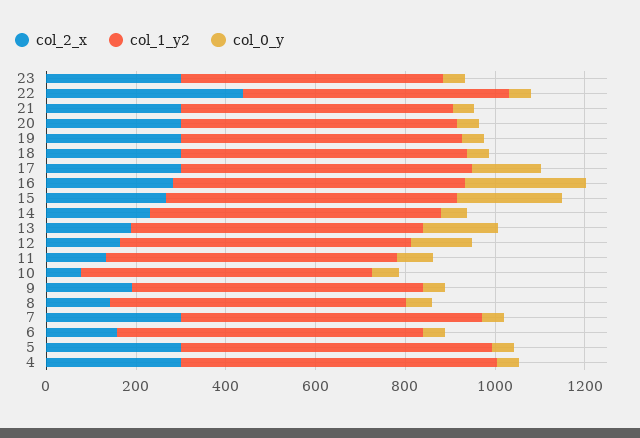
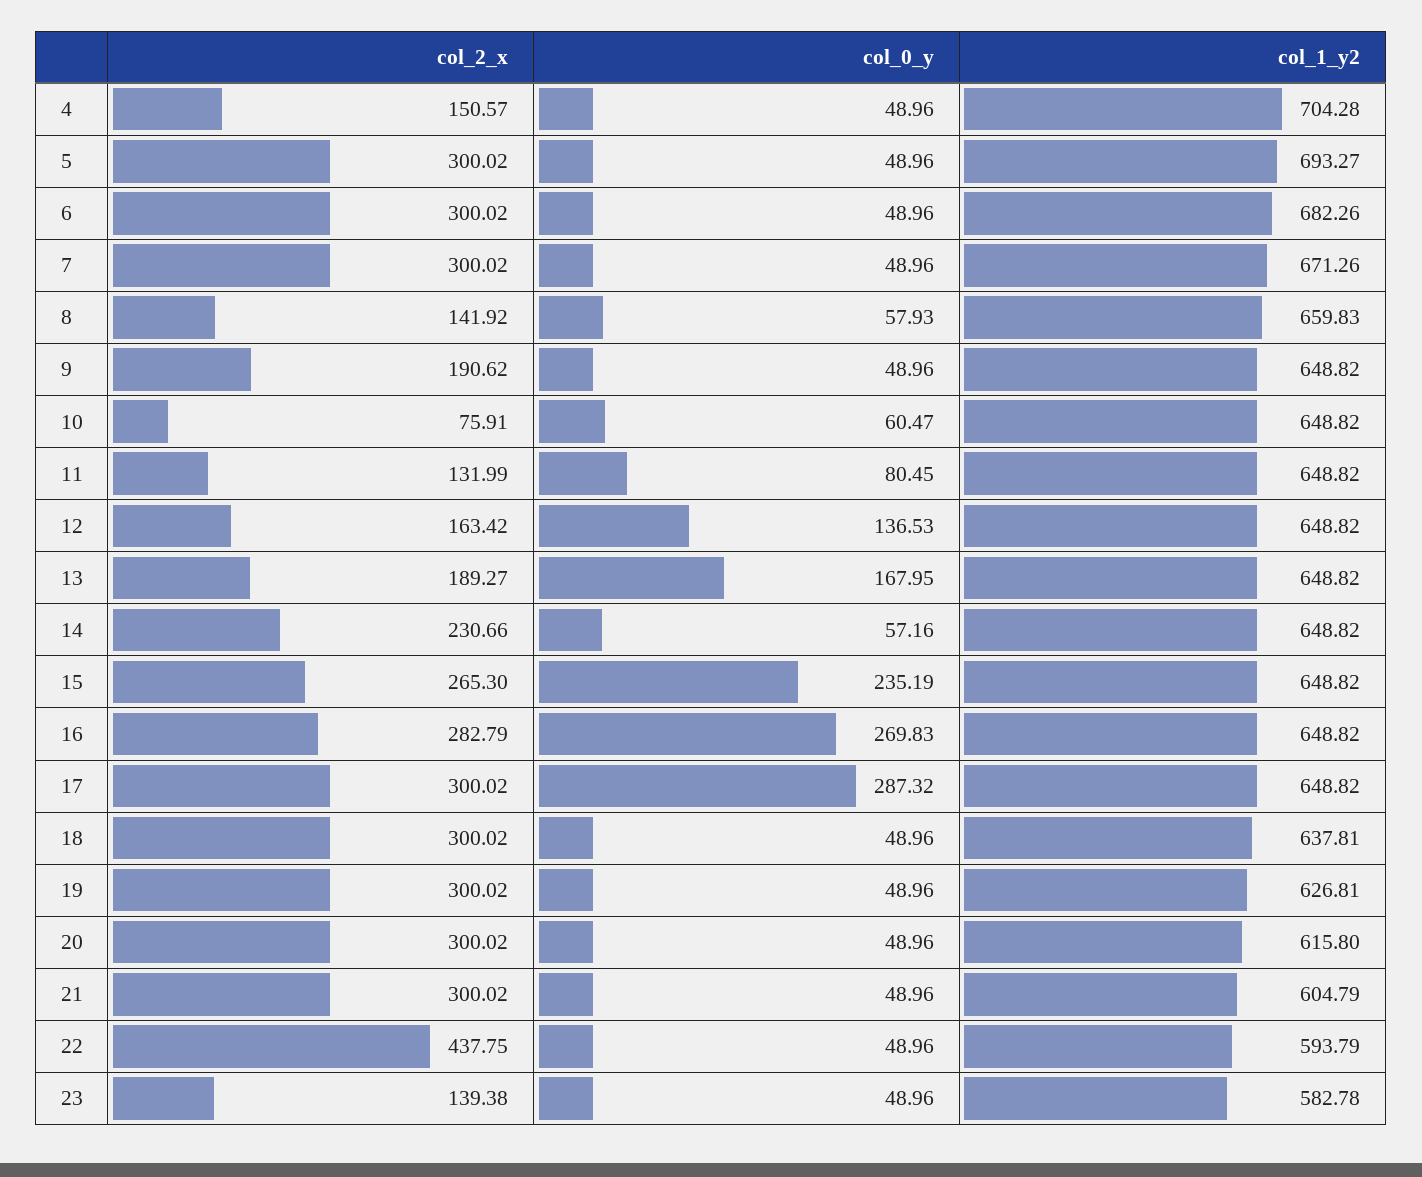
  {
    "col_2_x": {
-     "23": 300,
+     "23": 139.38,
      "22": 437.75,
      "21": 300.02,
      "20": 300.02,
      "19": 300.02,
      "18": 300.02,
      "17": 300.02,
      "16": 282.79,
      "15": 265.3,
      "14": 230.66,
      "13": 189.27,
      "12": 163.42,
      "11": 131.99,
      "10": 75.91,
      "9": 190.62,
      "8": 141.92,
      "7": 300.02,
-     "6": 150,
+     "6": 300.02,
      "5": 300.02,
-     "4": 300
+     "4": 150.57
    },
    "col_1_y2": {
      "23": 582.78,
      "22": 593.79,
      "21": 604.79,
      "20": 615.8,
      "19": 626.81,
      "18": 637.81,
      "17": 648.82,
      "16": 648.82,
      "15": 648.82,
      "14": 648.82,
      "13": 648.82,
      "12": 648.82,
      "11": 648.82,
      "10": 648.82,
      "9": 648.82,
      "8": 659.83,
      "7": 671.26,
      "6": 682.26,
      "5": 693.27,
      "4": 704.28
    },
    "col_0_y": {
      "23": 48.96,
      "22": 48.96,
      "21": 48.96,
      "20": 48.96,
      "19": 48.96,
      "18": 48.96,
-     "17": 150,
+     "17": 287.32,
      "16": 269.83,
      "15": 235.19,
      "14": 57.16,
      "13": 167.95,
      "12": 136.53,
      "11": 80.45,
      "10": 60.47,
      "9": 48.96,
      "8": 57.93,
      "7": 48.96,
      "6": 48.96,
      "5": 48.96,
      "4": 48.96
    }
  }

